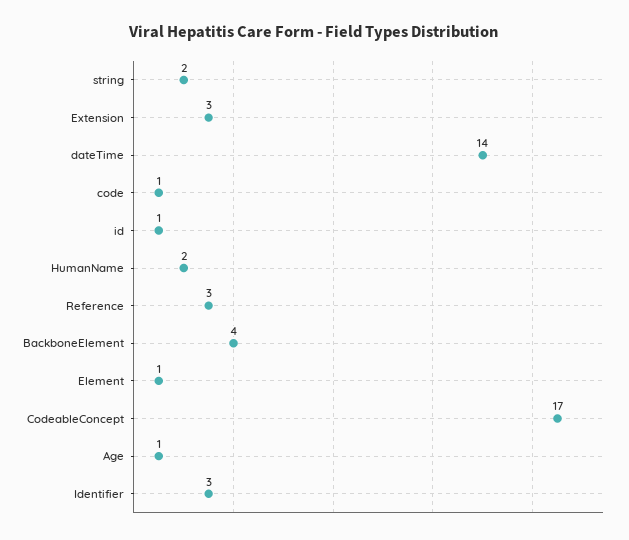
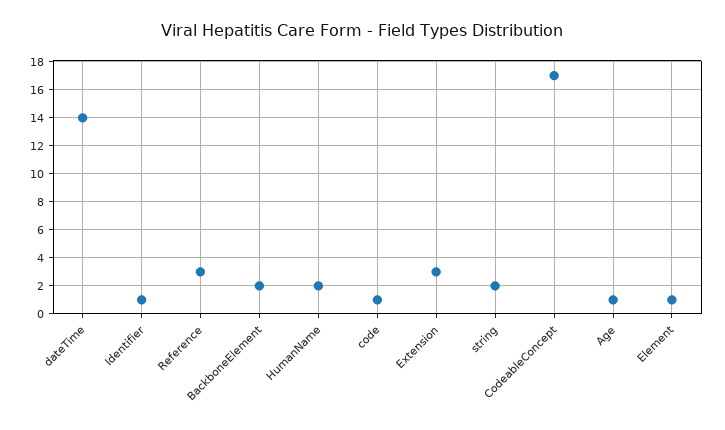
  {
    "string": 2,
    "Extension": 3,
    "dateTime": 14,
    "code": 1,
-   "id": 1,
    "HumanName": 2,
    "Reference": 3,
-   "BackboneElement": 4,
+   "BackboneElement": 2,
    "Element": 1,
    "CodeableConcept": 17,
    "Age": 1,
-   "Identifier": 3
+   "Identifier": 1
  }

